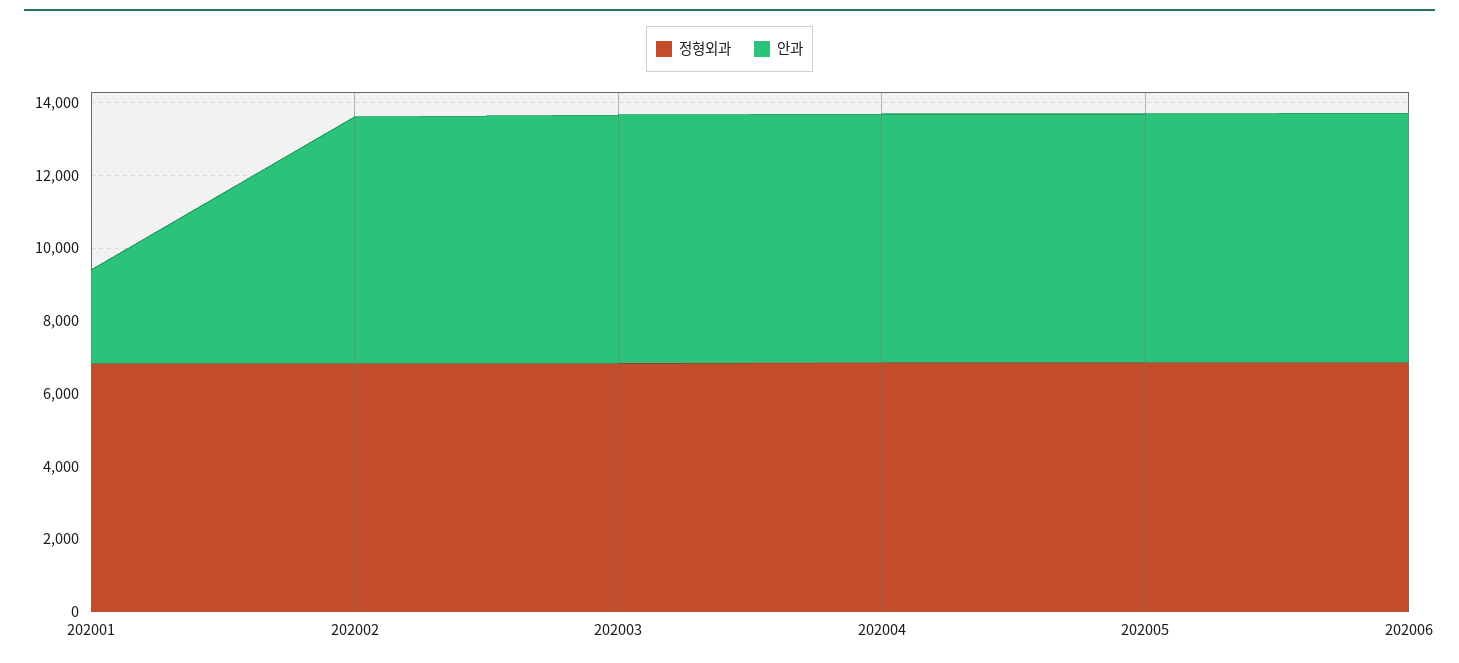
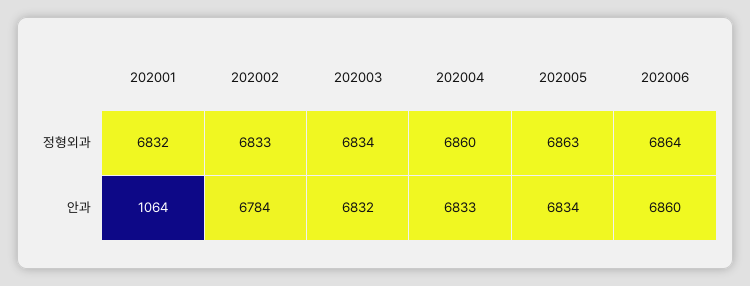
  {
    "정형외과": {
      "202001": 6832,
      "202002": 6833,
      "202003": 6834,
      "202004": 6860,
      "202005": 6863,
      "202006": 6864
    },
    "안과": {
-     "202001": 2500,
+     "202001": 1064,
      "202002": 6784,
      "202003": 6832,
      "202004": 6833,
      "202005": 6834,
      "202006": 6860
    }
  }

